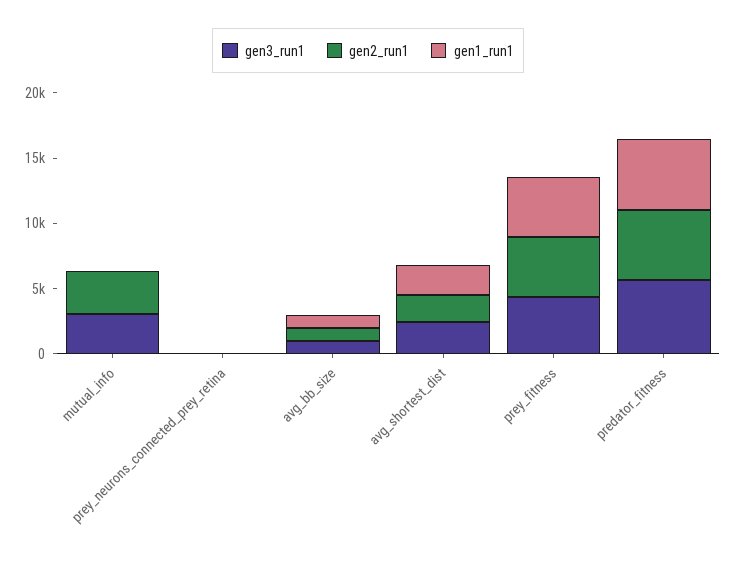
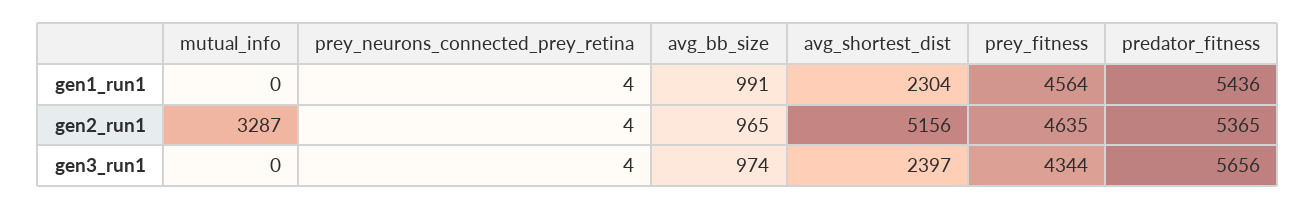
  {
    "gen3_run1": {
-     "mutual_info": 3000,
+     "mutual_info": 0,
      "prey_neurons_connected_prey_retina": 4,
      "avg_bb_size": 974,
      "avg_shortest_dist": 2397,
      "prey_fitness": 4344,
      "predator_fitness": 5656
    },
    "gen2_run1": {
      "mutual_info": 3287,
      "prey_neurons_connected_prey_retina": 4,
      "avg_bb_size": 965,
-     "avg_shortest_dist": 2000,
+     "avg_shortest_dist": 5156,
      "prey_fitness": 4635,
      "predator_fitness": 5365
    },
    "gen1_run1": {
      "mutual_info": 0,
      "prey_neurons_connected_prey_retina": 4,
      "avg_bb_size": 991,
      "avg_shortest_dist": 2304,
      "prey_fitness": 4564,
      "predator_fitness": 5436
    }
  }

